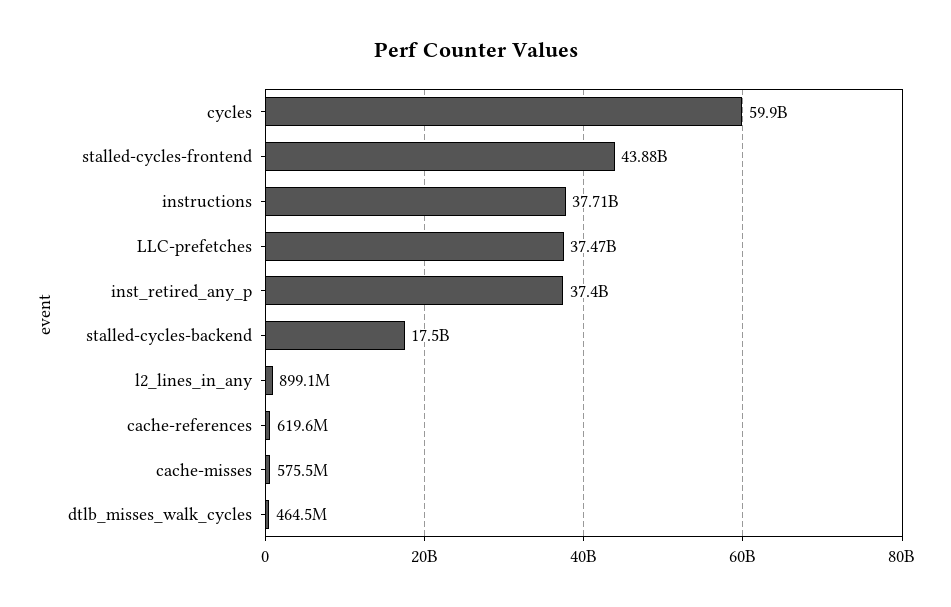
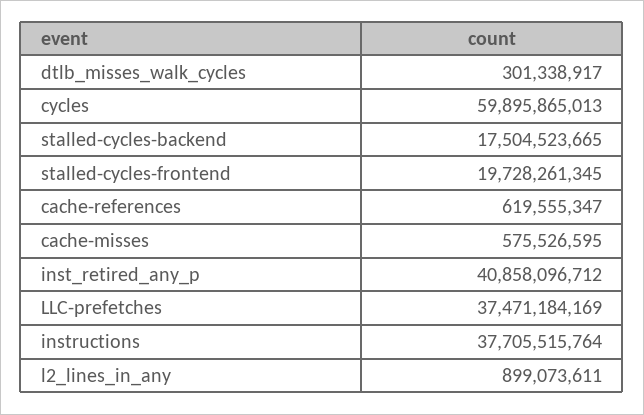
  {
    "cycles": 59895865013,
-   "stalled-cycles-frontend": 43880000000,
+   "stalled-cycles-frontend": 19728261345,
    "instructions": 37705515764,
    "LLC-prefetches": 37471184169,
-   "inst_retired_any_p": 37400000000,
+   "inst_retired_any_p": 40858096712,
    "stalled-cycles-backend": 17504523665,
    "l2_lines_in_any": 899073611,
    "cache-references": 619555347,
    "cache-misses": 575526595,
-   "dtlb_misses_walk_cycles": 464500000
+   "dtlb_misses_walk_cycles": 301338917
  }

